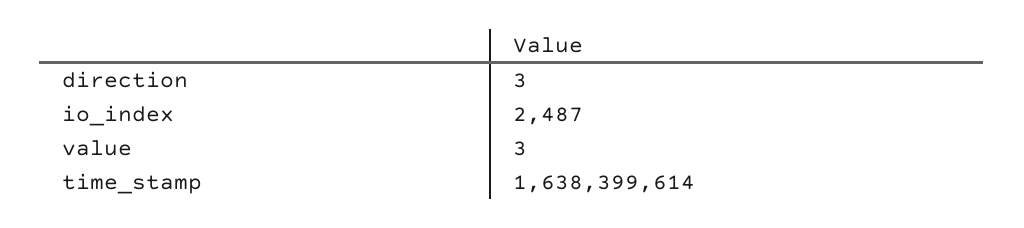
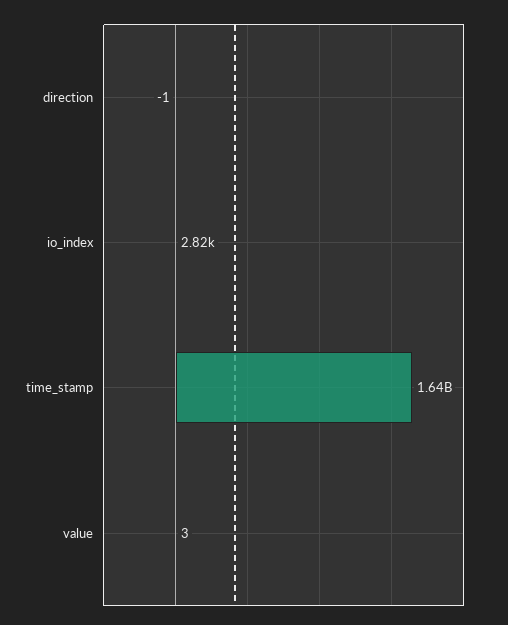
  {
-   "direction": 3,
+   "direction": -1,
-   "io_index": 2487,
+   "io_index": 2820,
    "value": 3,
    "time_stamp": 1638399614
  }

